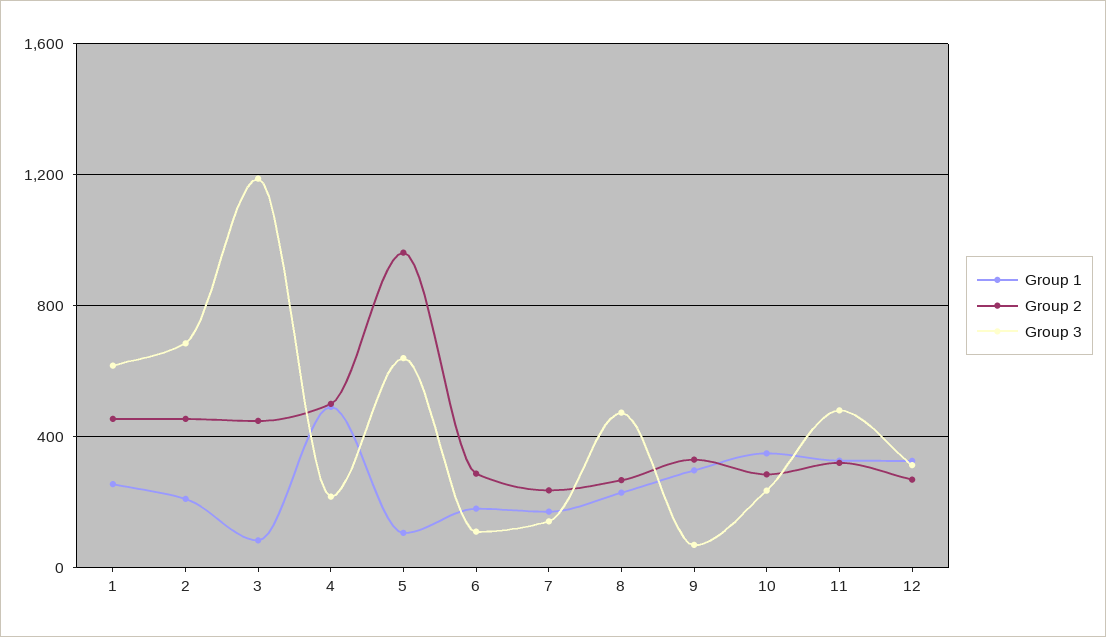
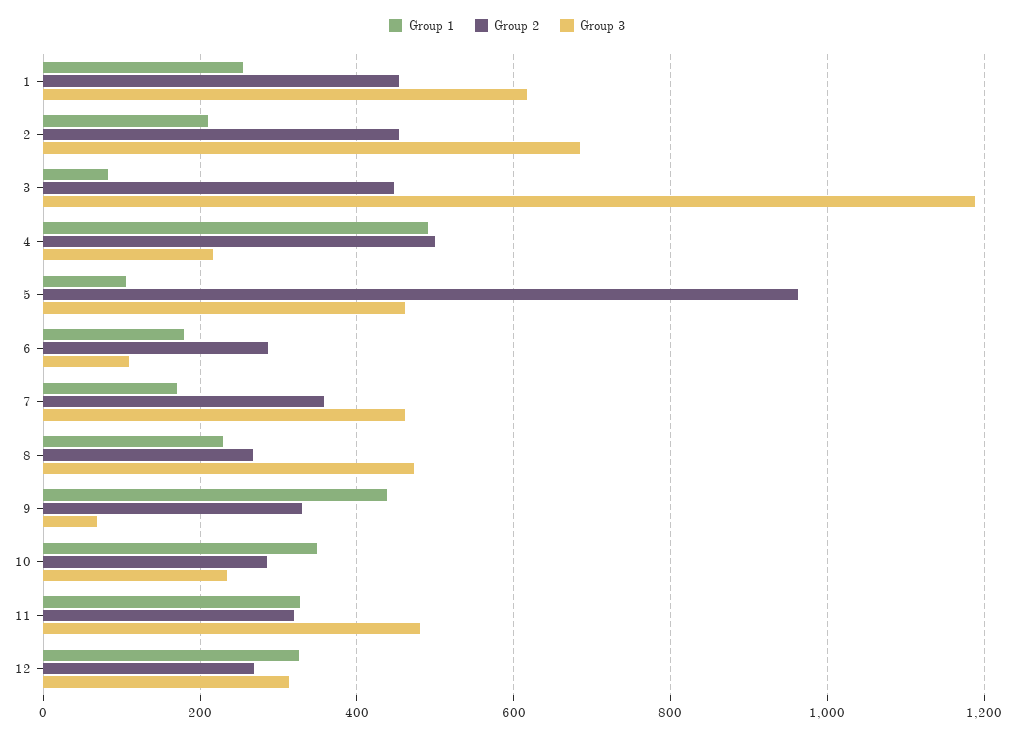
  {
    "Group 1": {
      "1": 260,
      "2": 220,
      "3": 80,
      "4": 500,
      "5": 100,
      "6": 180,
      "7": 180,
      "8": 220,
-     "9": 300,
+     "9": 440,
      "10": 340,
      "11": 320,
      "12": 320
    },
    "Group 2": {
      "1": 460,
      "2": 460,
      "3": 440,
      "4": 500,
      "5": 960,
      "6": 280,
-     "7": 250,
+     "7": 360,
      "8": 260,
      "9": 340,
      "10": 280,
      "11": 320,
      "12": 260
    },
    "Group 3": {
      "1": 620,
      "2": 680,
      "3": 1180,
      "4": 220,
-     "5": 650,
+     "5": 460,
      "6": 120,
-     "7": 150,
+     "7": 460,
      "8": 480,
      "9": 60,
      "10": 240,
      "11": 480,
      "12": 320
    }
  }

